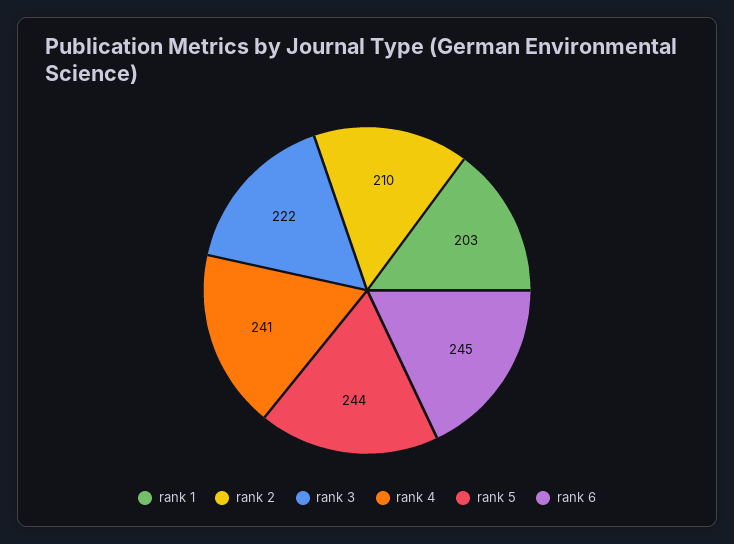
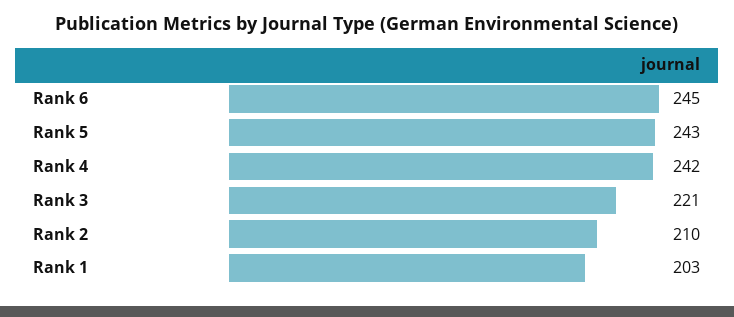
  {
    "rank 1": 203,
    "rank 2": 210,
-   "rank 3": 222,
+   "rank 3": 221,
-   "rank 4": 241,
+   "rank 4": 242,
-   "rank 5": 244,
+   "rank 5": 243,
    "rank 6": 245
  }

